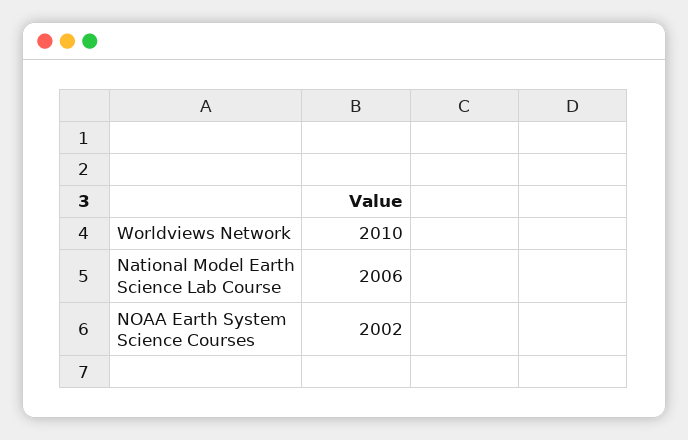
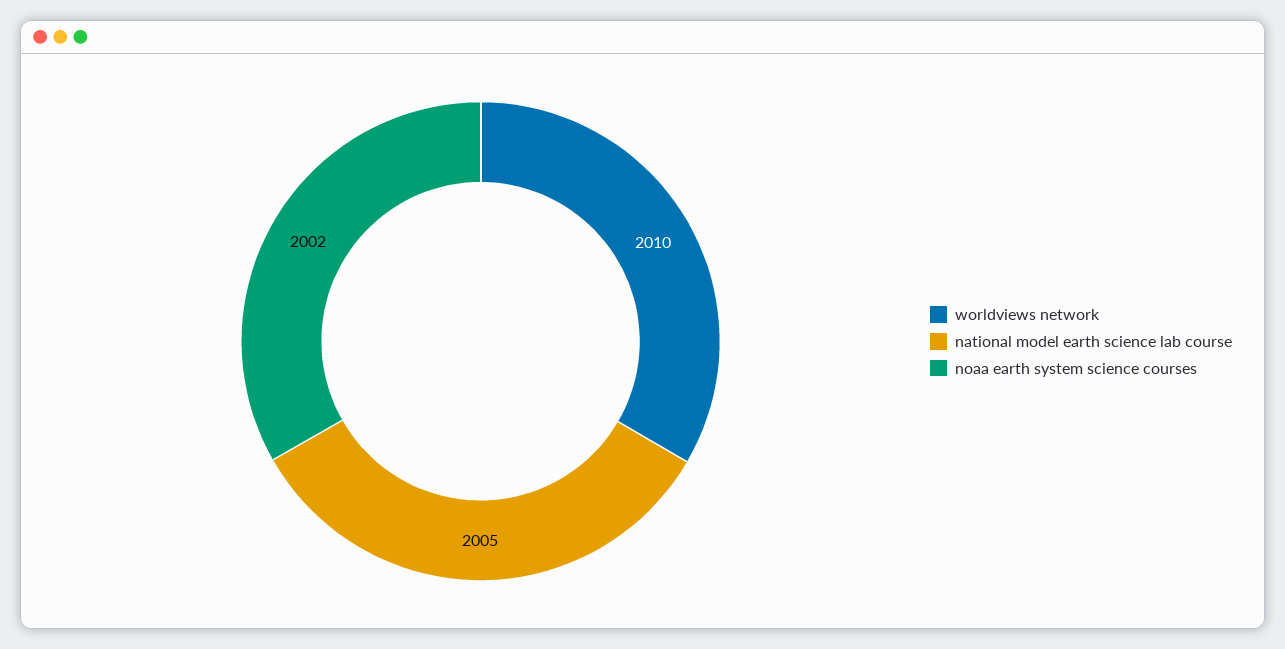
  {
    "Worldviews Network": 2010,
-   "National Model Earth Science Lab Course": 2006,
+   "National Model Earth Science Lab Course": 2005,
    "NOAA Earth System Science Courses": 2002
  }

